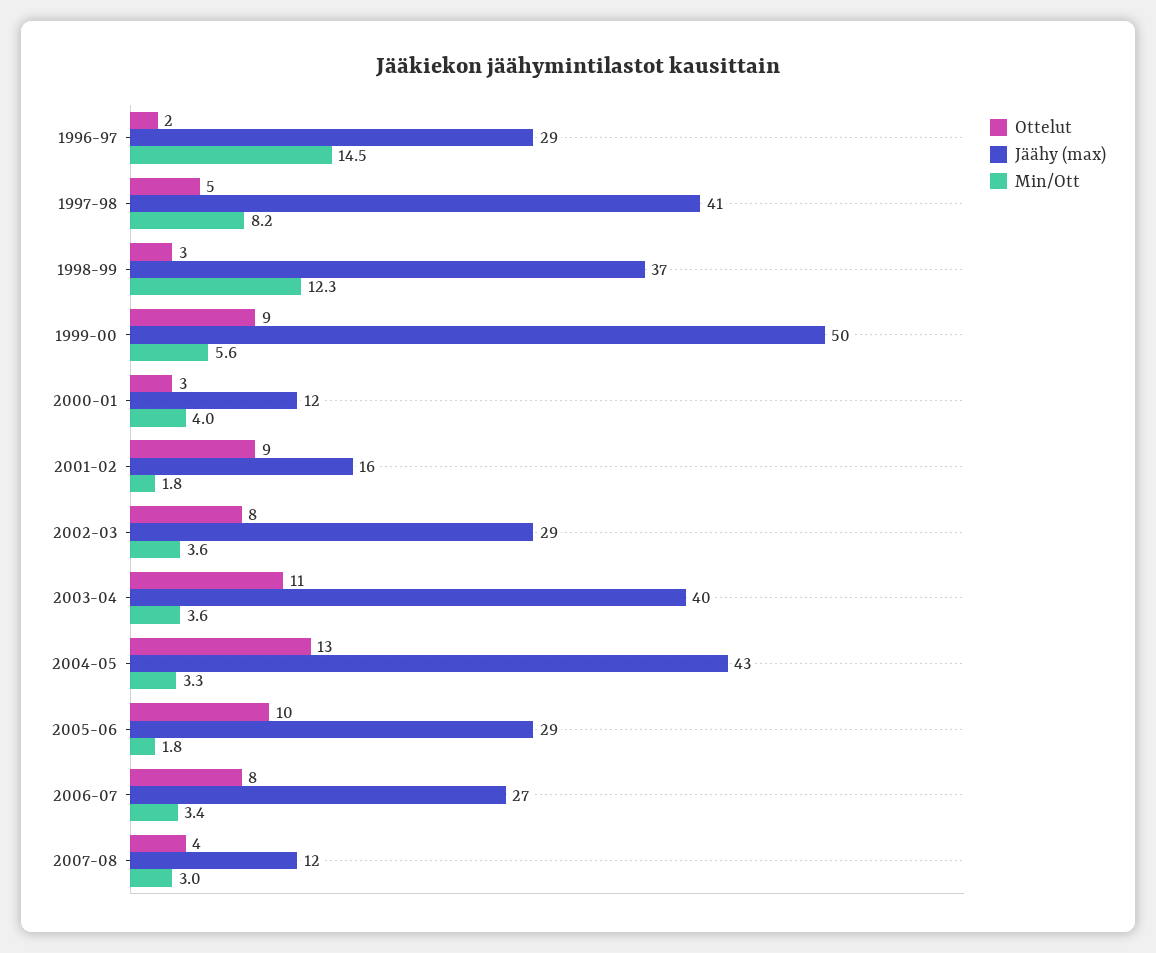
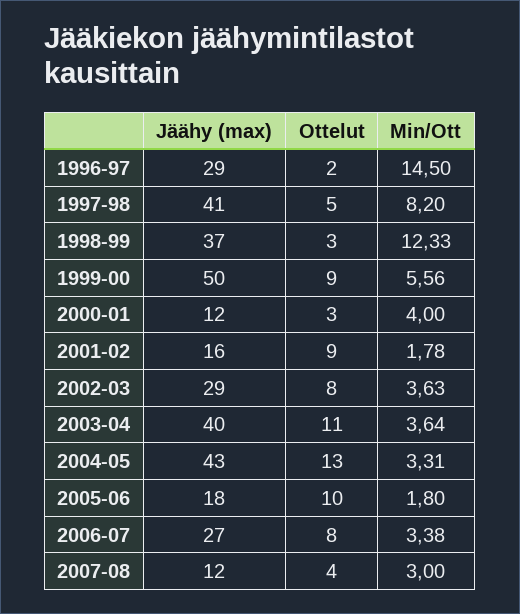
  {
    "Ottelut": {
      "1996-97": 2,
      "1997-98": 5,
      "1998-99": 3,
      "1999-00": 9,
      "2000-01": 3,
      "2001-02": 9,
      "2002-03": 8,
      "2003-04": 11,
      "2004-05": 13,
      "2005-06": 10,
      "2006-07": 8,
      "2007-08": 4
    },
    "Jäähy (max)": {
      "1996-97": 29,
      "1997-98": 41,
      "1998-99": 37,
      "1999-00": 50,
      "2000-01": 12,
      "2001-02": 16,
      "2002-03": 29,
      "2003-04": 40,
      "2004-05": 43,
-     "2005-06": 29,
+     "2005-06": 18,
      "2006-07": 27,
      "2007-08": 12
    },
    "Min/Ott": {
      "1996-97": 14.5,
      "1997-98": 8.2,
      "1998-99": 12.33,
      "1999-00": 5.56,
      "2000-01": 4,
      "2001-02": 1.78,
      "2002-03": 3.63,
      "2003-04": 3.64,
      "2004-05": 3.31,
      "2005-06": 1.8,
      "2006-07": 3.38,
      "2007-08": 3
    }
  }

